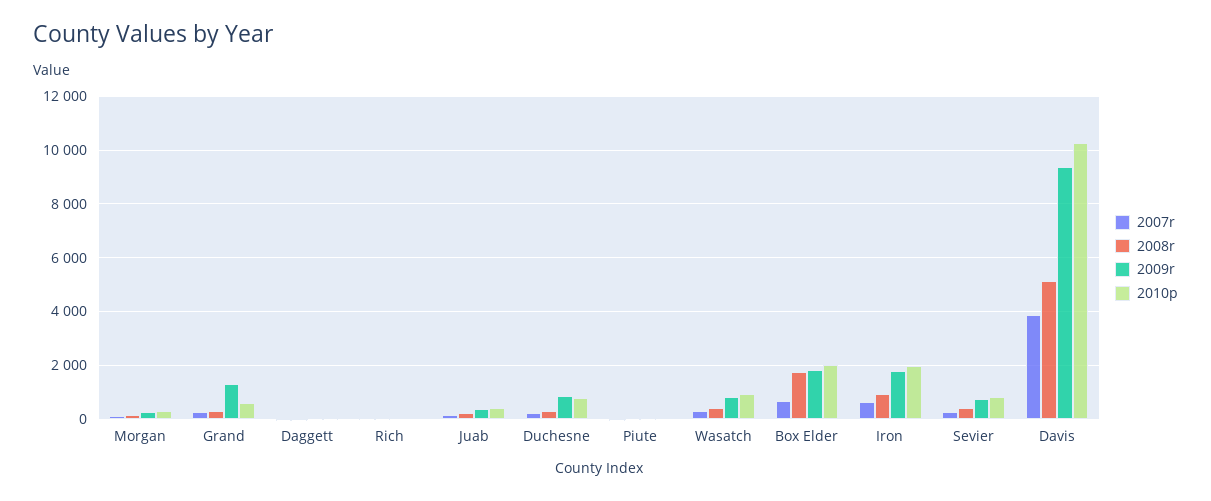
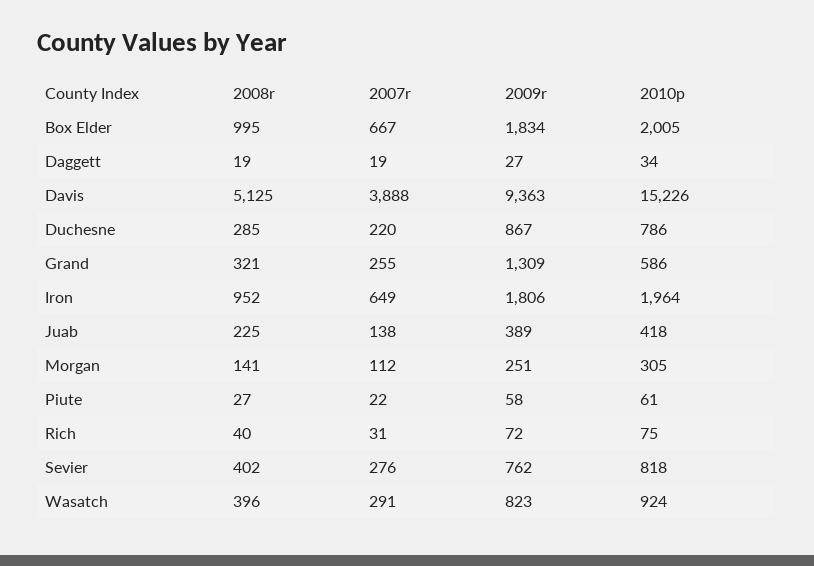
  {
    "2007r": {
      "Morgan": 112,
      "Grand": 255,
      "Daggett": 19,
      "Rich": 31,
      "Juab": 138,
      "Duchesne": 220,
      "Piute": 22,
      "Wasatch": 291,
      "Box Elder": 667,
      "Iron": 649,
      "Sevier": 276,
      "Davis": 3888
    },
    "2008r": {
      "Morgan": 141,
      "Grand": 321,
      "Daggett": 19,
      "Rich": 40,
      "Juab": 225,
      "Duchesne": 285,
      "Piute": 27,
      "Wasatch": 396,
-     "Box Elder": 1750,
+     "Box Elder": 995,
      "Iron": 952,
      "Sevier": 402,
      "Davis": 5125
    },
    "2009r": {
      "Morgan": 251,
      "Grand": 1309,
      "Daggett": 27,
      "Rich": 72,
      "Juab": 389,
      "Duchesne": 867,
      "Piute": 58,
      "Wasatch": 823,
      "Box Elder": 1834,
      "Iron": 1806,
      "Sevier": 762,
      "Davis": 9363
    },
    "2010p": {
      "Morgan": 305,
      "Grand": 586,
      "Daggett": 34,
      "Rich": 75,
      "Juab": 418,
      "Duchesne": 786,
      "Piute": 61,
      "Wasatch": 924,
      "Box Elder": 2005,
      "Iron": 1964,
      "Sevier": 818,
-     "Davis": 10250
+     "Davis": 15226
    }
  }

